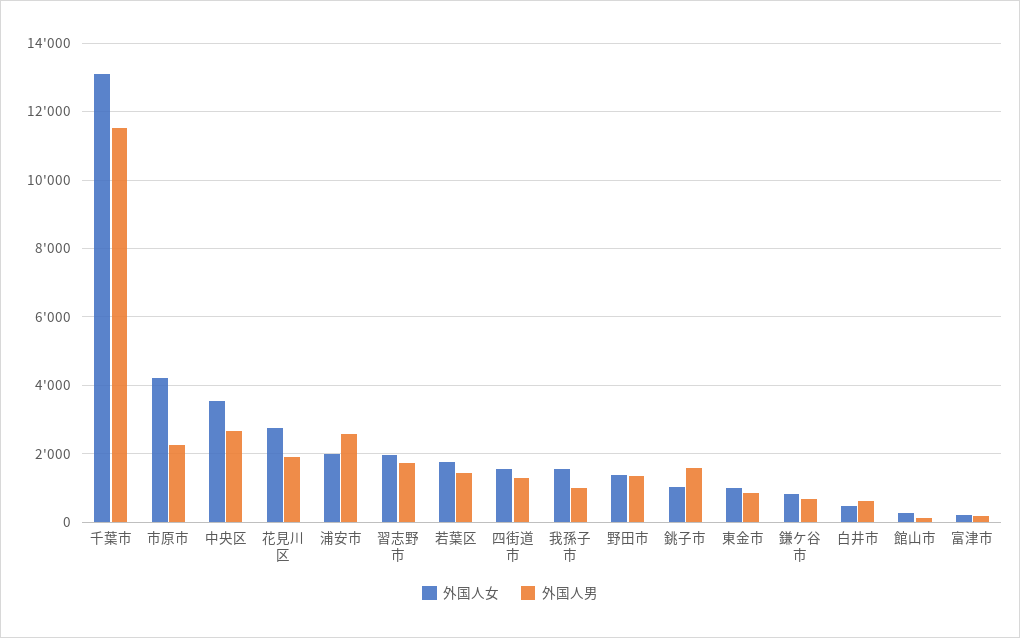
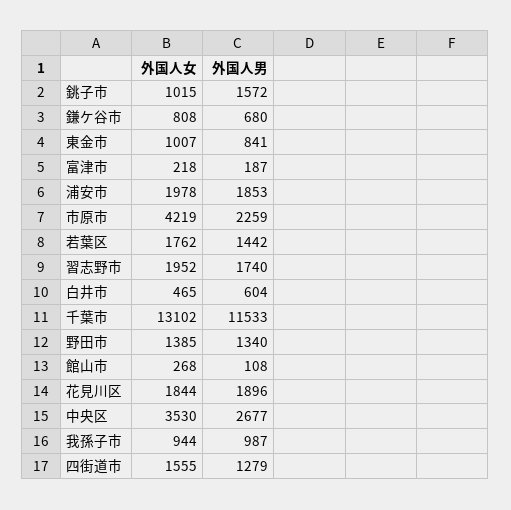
  {
    "外国人女": {
      "千葉市": 13102,
      "市原市": 4219,
      "中央区": 3530,
-     "花見川区": 2800,
+     "花見川区": 1844,
      "浦安市": 1978,
      "習志野市": 1952,
      "若葉区": 1762,
      "四街道市": 1555,
-     "我孫子市": 1600,
+     "我孫子市": 944,
      "野田市": 1385,
      "銚子市": 1015,
      "東金市": 1007,
      "鎌ケ谷市": 808,
      "白井市": 465,
      "館山市": 268,
      "富津市": 218
    },
    "外国人男": {
      "千葉市": 11533,
      "市原市": 2259,
      "中央区": 2677,
      "花見川区": 1896,
-     "浦安市": 2600,
+     "浦安市": 1853,
      "習志野市": 1740,
      "若葉区": 1442,
      "四街道市": 1279,
      "我孫子市": 987,
      "野田市": 1340,
      "銚子市": 1572,
      "東金市": 841,
      "鎌ケ谷市": 680,
      "白井市": 604,
      "館山市": 108,
      "富津市": 187
    }
  }

